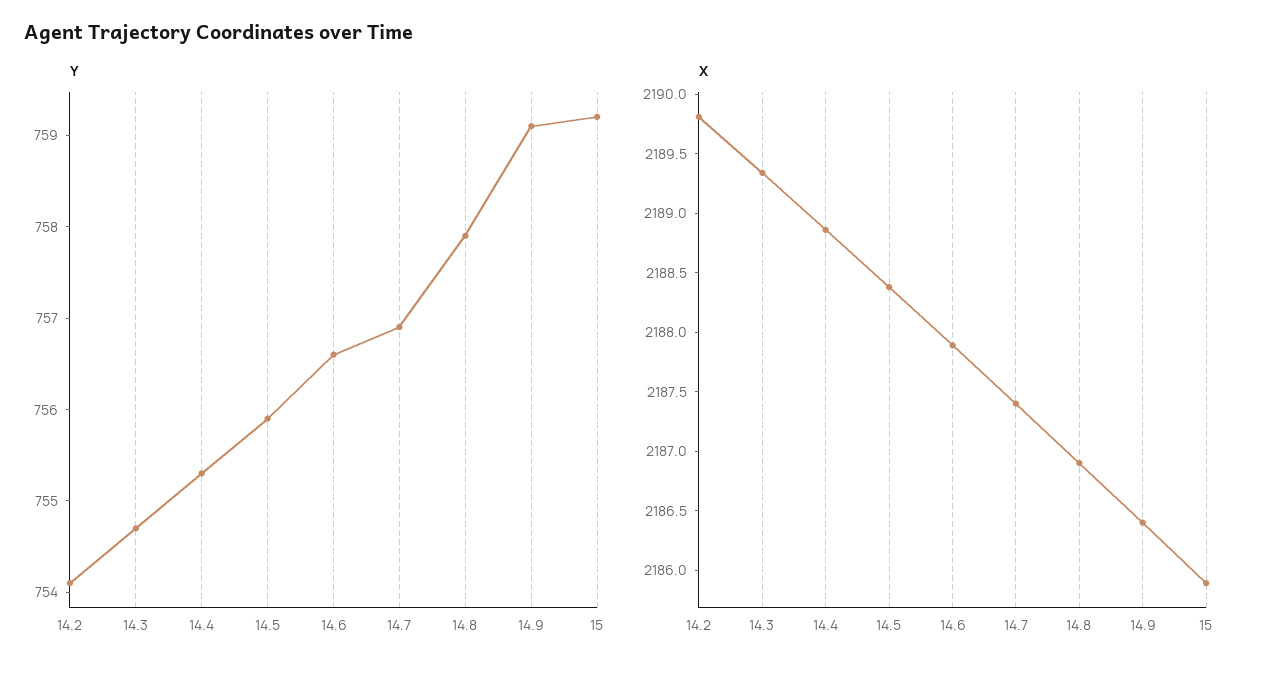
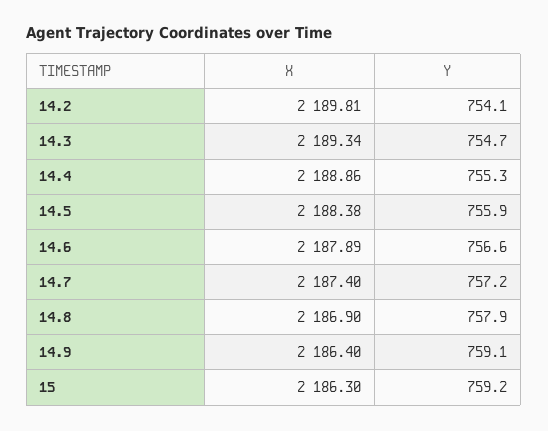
  {
    "Y": {
      "14.2": 754.1,
      "14.3": 754.7,
      "14.4": 755.3,
      "14.5": 755.9,
      "14.6": 756.6,
-     "14.7": 756.9,
+     "14.7": 757.2,
      "14.8": 757.9,
      "14.9": 759.1,
      "15": 759.2
    },
    "X": {
      "14.2": 2189.81,
      "14.3": 2189.34,
      "14.4": 2188.86,
      "14.5": 2188.38,
      "14.6": 2187.89,
      "14.7": 2187.4,
      "14.8": 2186.9,
      "14.9": 2186.4,
-     "15": 2185.9
+     "15": 2186.3
    }
  }

